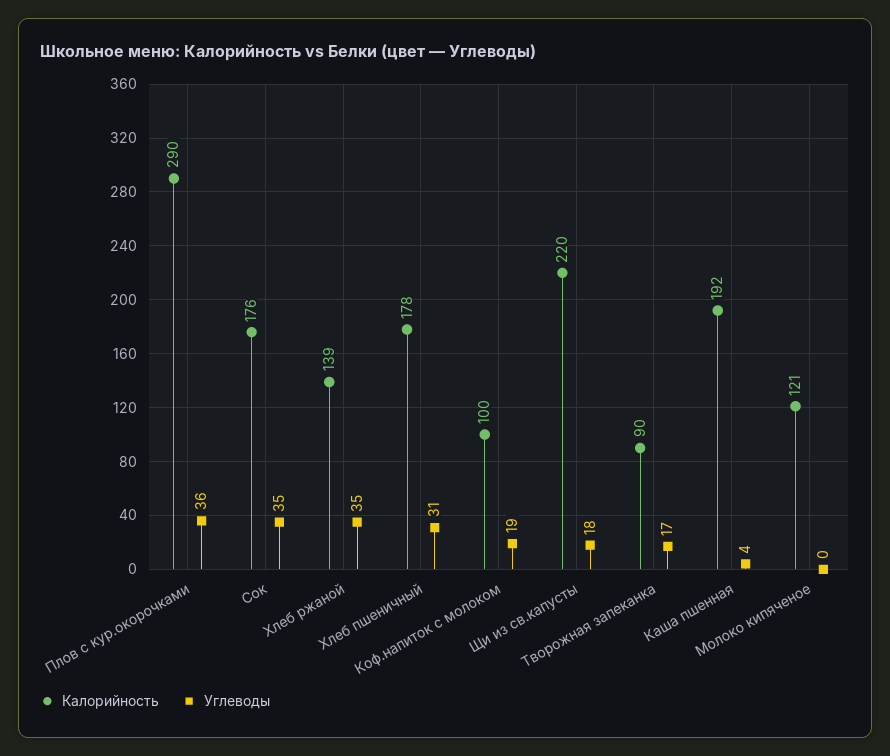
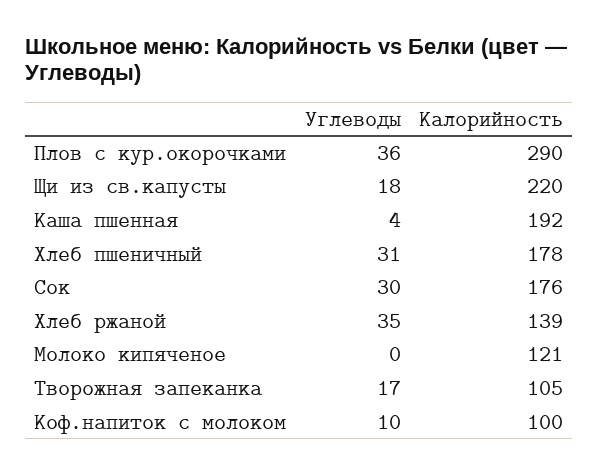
  {
    "Калорийность": {
      "Плов с кур.окорочками": 290,
      "Сок": 176,
      "Хлеб ржаной": 139,
      "Хлеб пшеничный": 178,
      "Коф.напиток с молоком": 100,
      "Щи из св.капусты": 220,
-     "Творожная запеканка": 90,
+     "Творожная запеканка": 105,
      "Каша пшенная": 192,
      "Молоко кипяченое": 121
    },
    "Углеводы": {
      "Плов с кур.окорочками": 36,
-     "Сок": 35,
+     "Сок": 30,
      "Хлеб ржаной": 35,
      "Хлеб пшеничный": 31,
-     "Коф.напиток с молоком": 19,
+     "Коф.напиток с молоком": 10,
      "Щи из св.капусты": 18,
      "Творожная запеканка": 17,
      "Каша пшенная": 4,
      "Молоко кипяченое": 0
    }
  }

